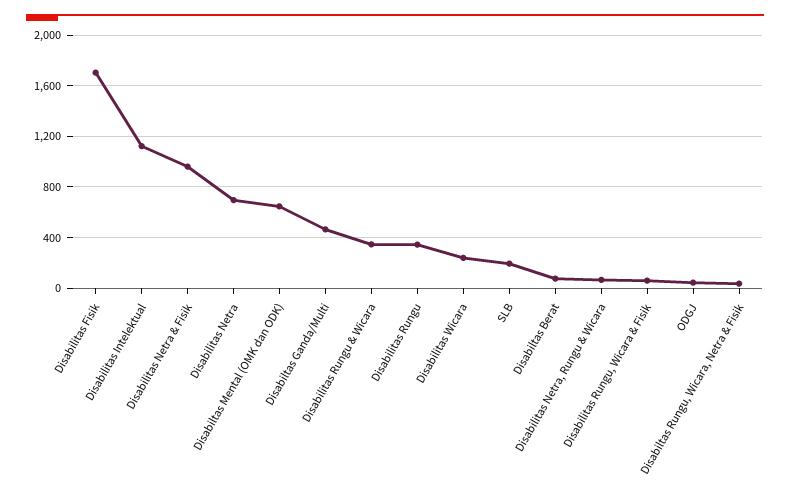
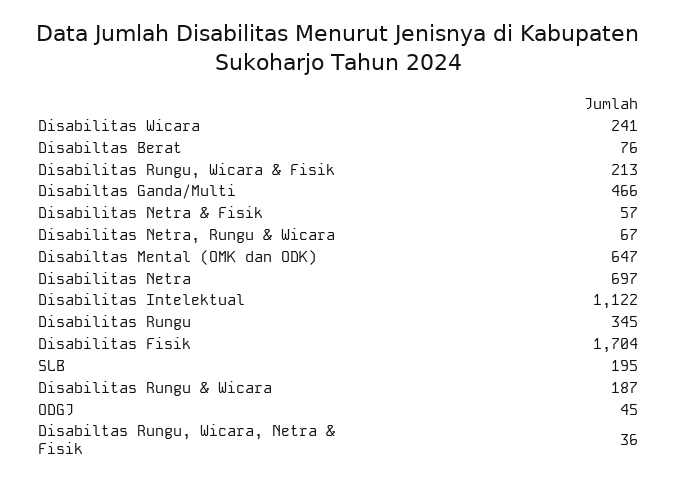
  {
    "Disabilitas Fisik": 1704,
    "Disabilitas Intelektual": 1122,
-   "Disabilitas Netra & Fisik": 950,
+   "Disabilitas Netra & Fisik": 57,
    "Disabilitas Netra": 697,
    "Disabiltas Mental (OMK dan ODK)": 647,
    "Disabiltas Ganda/Multi": 466,
-   "Disabilitas Rungu & Wicara": 350,
+   "Disabilitas Rungu & Wicara": 187,
    "Disabilitas Rungu": 345,
    "Disabilitas Wicara": 241,
    "SLB": 195,
    "Disabiltas Berat": 76,
    "Disabilitas Netra, Rungu & Wicara": 67,
-   "Disabilitas Rungu, Wicara & Fisik": 50,
+   "Disabilitas Rungu, Wicara & Fisik": 213,
    "ODGJ": 45,
    "Disabiltas Rungu, Wicara, Netra & Fisik": 36
  }

